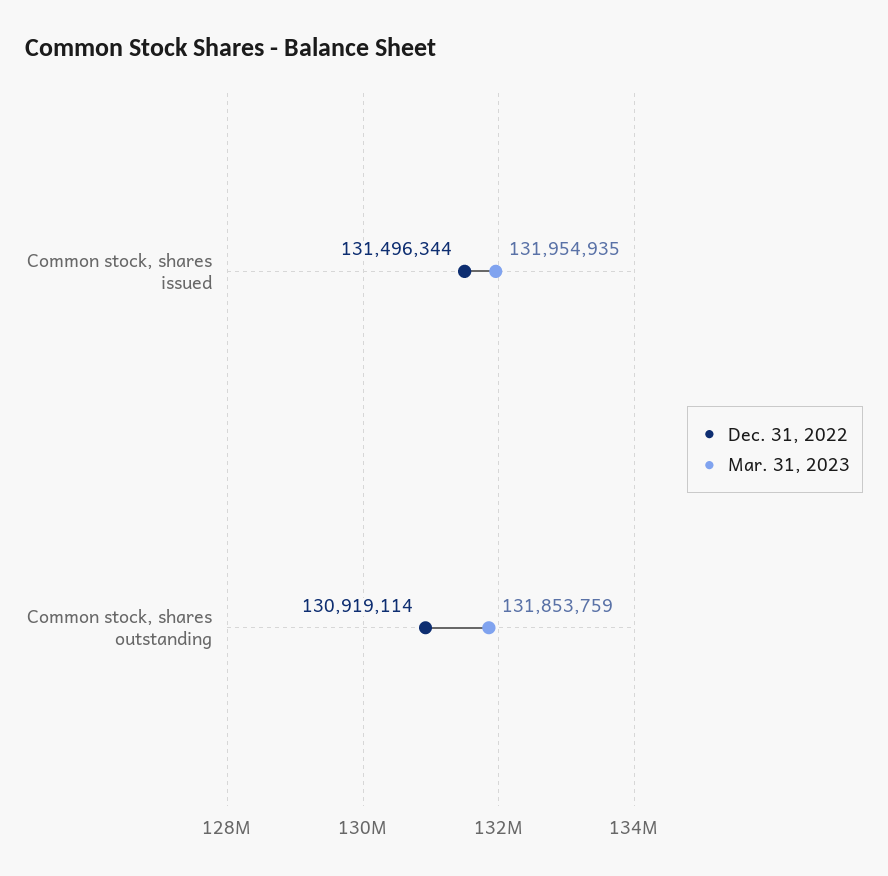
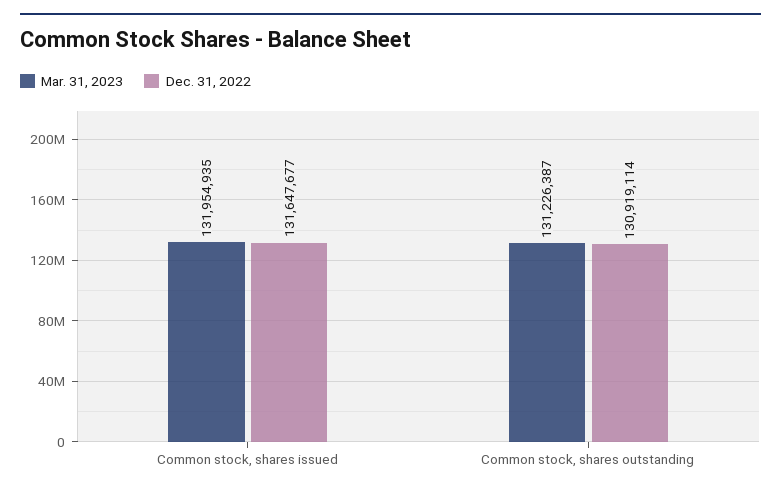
  {
    "Dec. 31, 2022": {
-     "Common stock, shares issued": 131496344,
+     "Common stock, shares issued": 131647677,
      "Common stock, shares outstanding": 130919114
    },
    "Mar. 31, 2023": {
      "Common stock, shares issued": 131954935,
-     "Common stock, shares outstanding": 131853759
+     "Common stock, shares outstanding": 131226387
    }
  }

